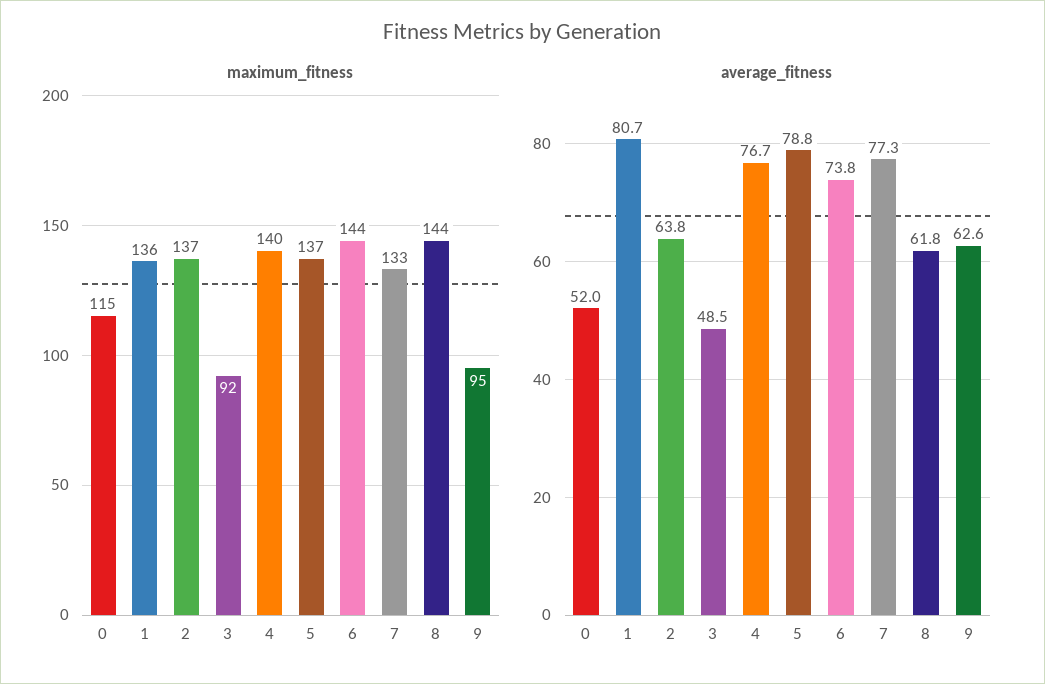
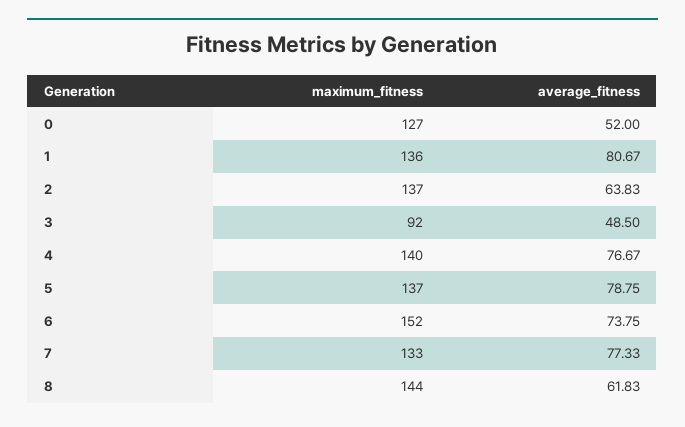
  {
    "maximum_fitness": {
-     "0": 115,
+     "0": 127,
      "1": 136,
      "2": 137,
      "3": 92,
      "4": 140,
      "5": 137,
-     "6": 144,
+     "6": 152,
      "7": 133,
-     "8": 144,
+     "8": 144
-     "9": 95
    },
    "average_fitness": {
      "0": 52,
      "1": 80.67,
      "2": 63.83,
      "3": 48.5,
      "4": 76.67,
      "5": 78.75,
      "6": 73.75,
      "7": 77.33,
-     "8": 61.83,
+     "8": 61.83
-     "9": 62.6
    }
  }

